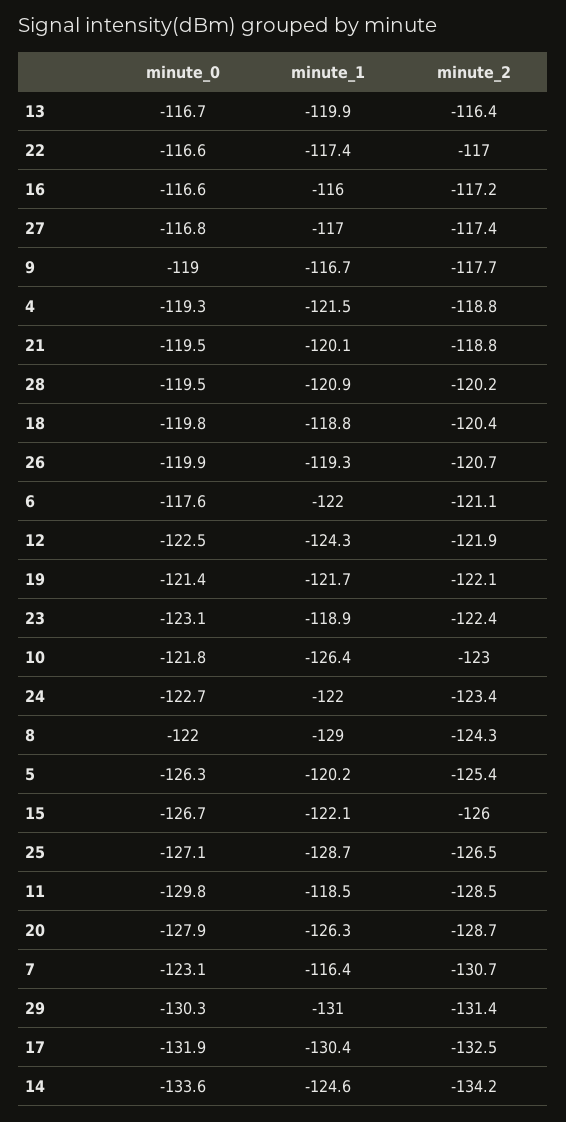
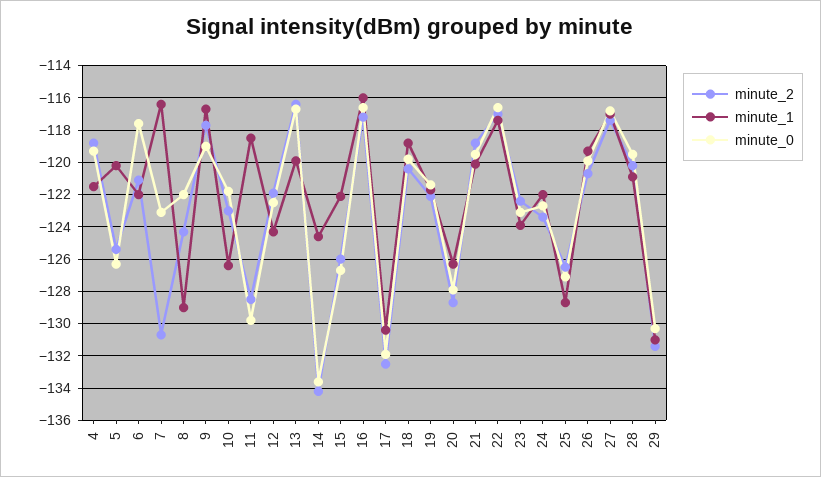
  {
    "minute_0": {
      "13": -116.7,
      "22": -116.6,
      "16": -116.6,
      "27": -116.8,
      "9": -119,
      "4": -119.3,
      "21": -119.5,
      "28": -119.5,
      "18": -119.8,
      "26": -119.9,
      "6": -117.6,
      "12": -122.5,
      "19": -121.4,
      "23": -123.1,
      "10": -121.8,
      "24": -122.7,
      "8": -122,
      "5": -126.3,
      "15": -126.7,
      "25": -127.1,
      "11": -129.8,
      "20": -127.9,
      "7": -123.1,
      "29": -130.3,
      "17": -131.9,
      "14": -133.6
    },
    "minute_1": {
      "13": -119.9,
      "22": -117.4,
      "16": -116,
      "27": -117,
      "9": -116.7,
      "4": -121.5,
      "21": -120.1,
      "28": -120.9,
      "18": -118.8,
      "26": -119.3,
      "6": -122,
      "12": -124.3,
      "19": -121.7,
-     "23": -118.9,
+     "23": -124,
      "10": -126.4,
      "24": -122,
      "8": -129,
      "5": -120.2,
      "15": -122.1,
      "25": -128.7,
      "11": -118.5,
      "20": -126.3,
      "7": -116.4,
      "29": -131,
      "17": -130.4,
      "14": -124.6
    },
    "minute_2": {
      "13": -116.4,
      "22": -117,
      "16": -117.2,
      "27": -117.4,
      "9": -117.7,
      "4": -118.8,
      "21": -118.8,
      "28": -120.2,
      "18": -120.4,
      "26": -120.7,
      "6": -121.1,
      "12": -121.9,
      "19": -122.1,
      "23": -122.4,
      "10": -123,
      "24": -123.4,
      "8": -124.3,
      "5": -125.4,
      "15": -126,
      "25": -126.5,
      "11": -128.5,
      "20": -128.7,
      "7": -130.7,
      "29": -131.4,
      "17": -132.5,
      "14": -134.2
    }
  }

